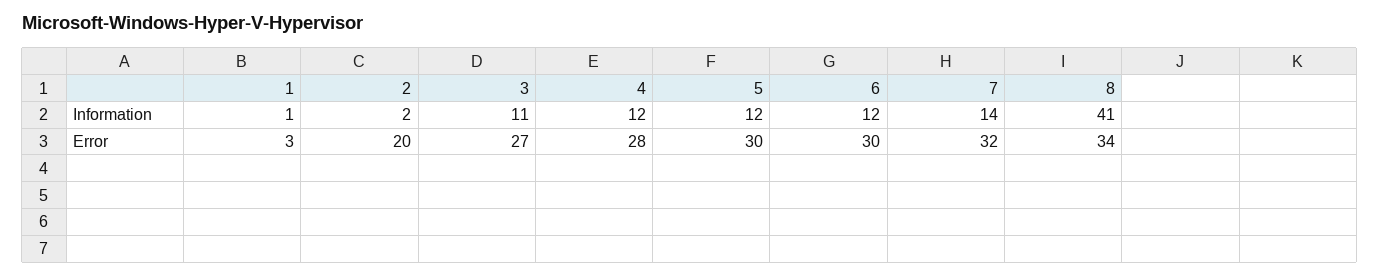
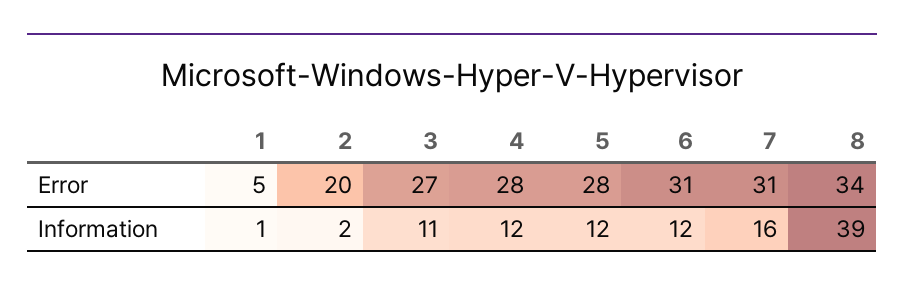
  {
    "1": {
      "Information": 1,
-     "Error": 3
+     "Error": 5
    },
    "2": {
      "Information": 2,
      "Error": 20
    },
    "3": {
      "Information": 11,
      "Error": 27
    },
    "4": {
      "Information": 12,
      "Error": 28
    },
    "5": {
      "Information": 12,
-     "Error": 30
+     "Error": 28
    },
    "6": {
      "Information": 12,
-     "Error": 30
+     "Error": 31
    },
    "7": {
-     "Information": 14,
+     "Information": 16,
-     "Error": 32
+     "Error": 31
    },
    "8": {
-     "Information": 41,
+     "Information": 39,
      "Error": 34
    }
  }

